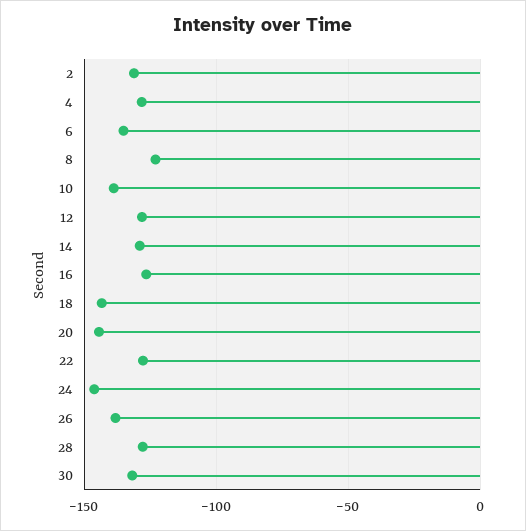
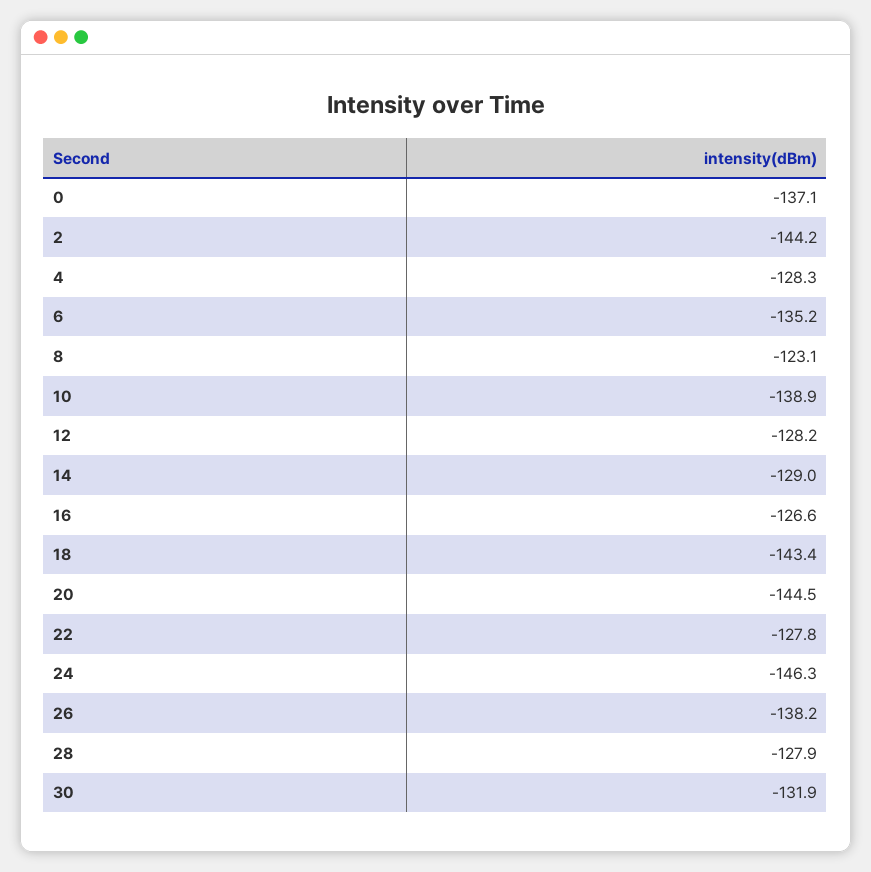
  {
-   "2": -130,
+   "2": -144.2,
    "4": -128.3,
    "6": -135.2,
    "8": -123.1,
    "10": -138.9,
    "12": -128.2,
    "14": -129,
    "16": -126.6,
    "18": -143.4,
    "20": -144.5,
    "22": -127.8,
    "24": -146.3,
    "26": -138.2,
    "28": -127.9,
-   "30": -131.9
+   "30": -131.9,
+   "0": -137.1
  }

